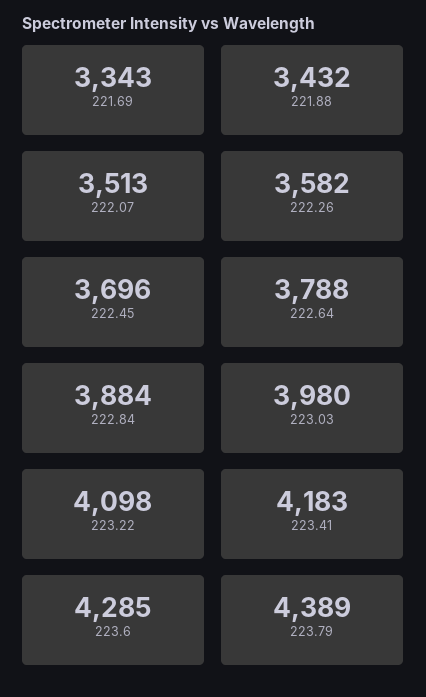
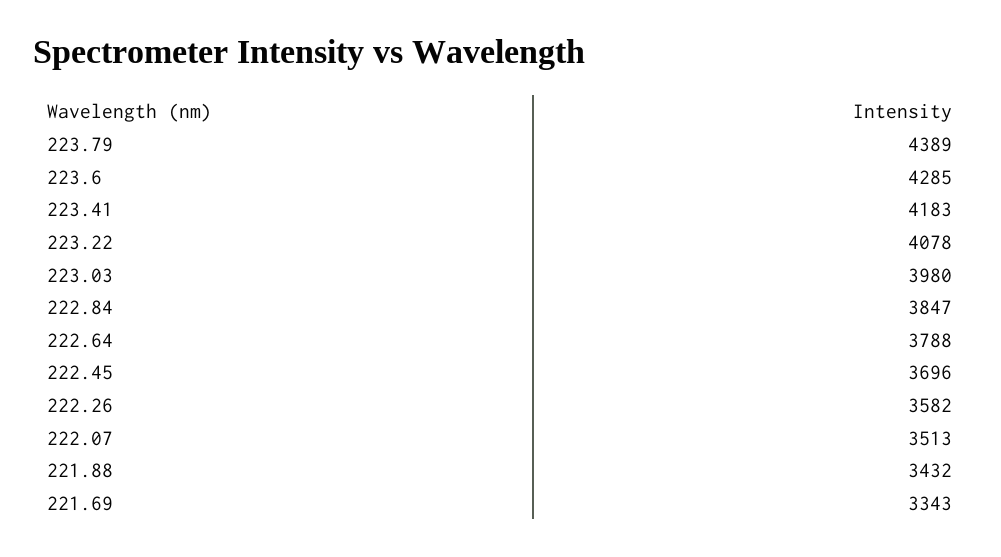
  {
    "221.69": 3343,
    "221.88": 3432,
    "222.07": 3513,
    "222.26": 3582,
    "222.45": 3696,
    "222.64": 3788,
-   "222.84": 3884,
+   "222.84": 3847,
    "223.03": 3980,
-   "223.22": 4098,
+   "223.22": 4078,
    "223.41": 4183,
    "223.6": 4285,
    "223.79": 4389
  }

